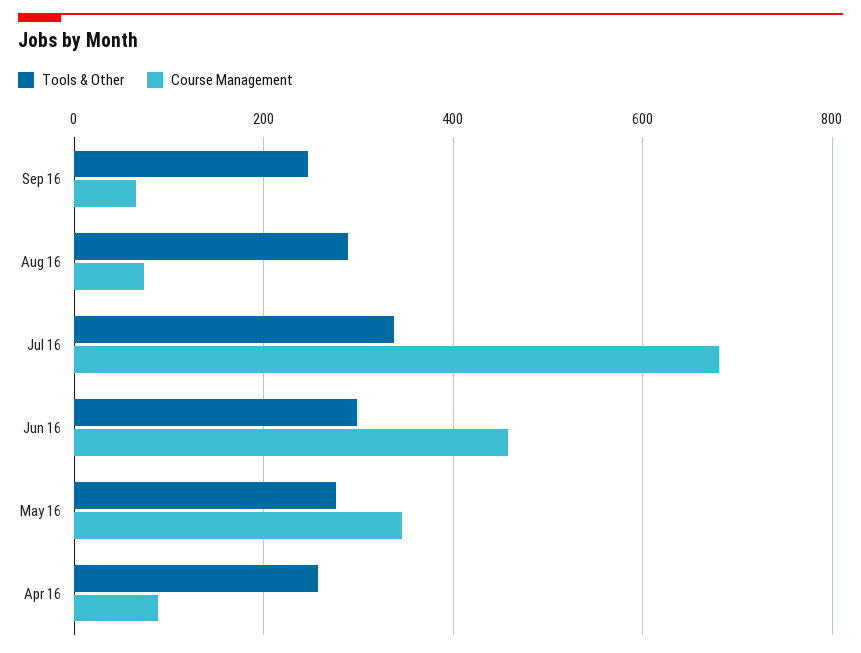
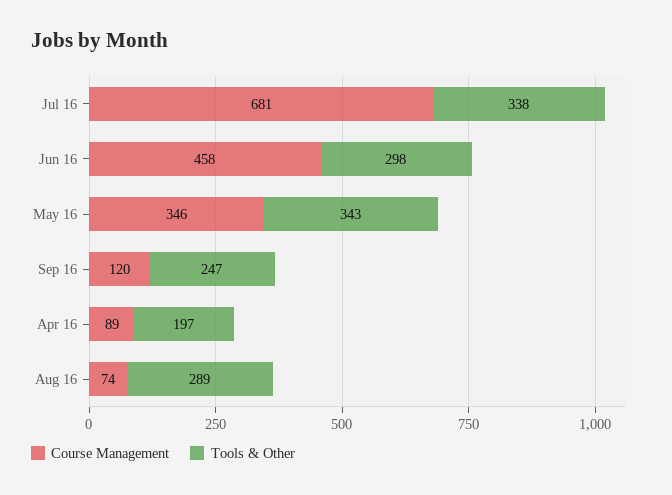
  {
    "Tools & Other": {
      "Sep 16": 247,
      "Aug 16": 289,
      "Jul 16": 338,
      "Jun 16": 298,
-     "May 16": 280,
+     "May 16": 343,
-     "Apr 16": 260
+     "Apr 16": 197
    },
    "Course Management": {
-     "Sep 16": 60,
+     "Sep 16": 120,
      "Aug 16": 74,
      "Jul 16": 681,
      "Jun 16": 458,
      "May 16": 346,
      "Apr 16": 89
    }
  }

